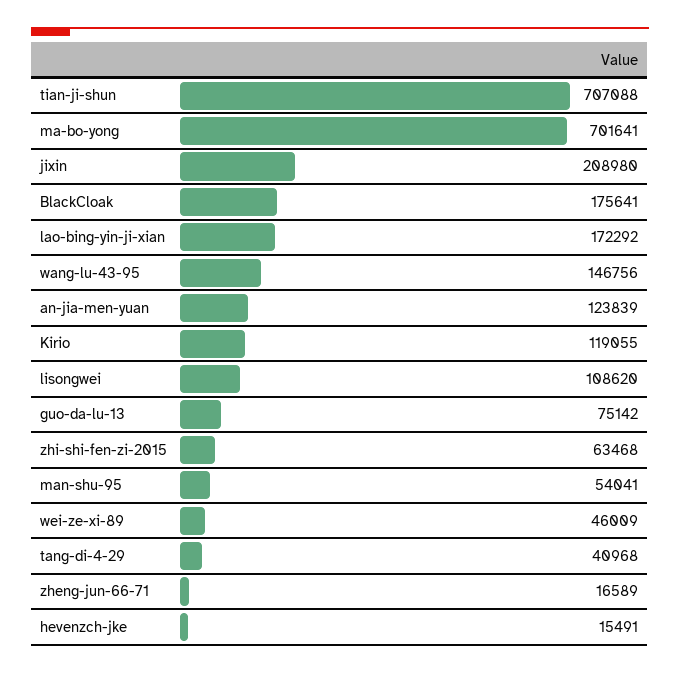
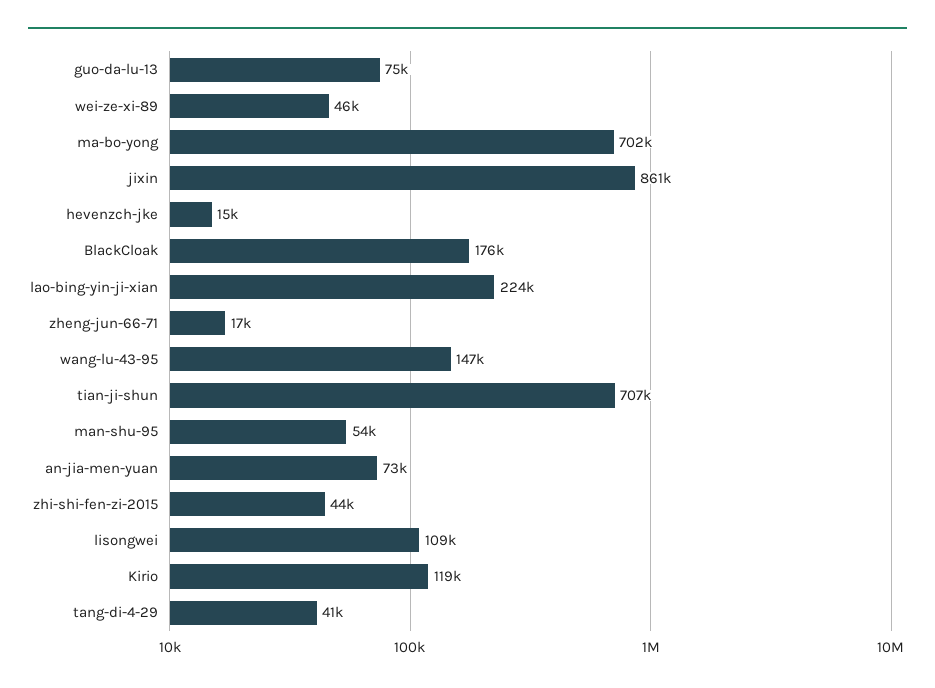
  {
    "tian-ji-shun": 707088,
    "ma-bo-yong": 701641,
-   "jixin": 208980,
+   "jixin": 861000,
    "BlackCloak": 175641,
-   "lao-bing-yin-ji-xian": 172292,
+   "lao-bing-yin-ji-xian": 224000,
    "wang-lu-43-95": 146756,
-   "an-jia-men-yuan": 123839,
+   "an-jia-men-yuan": 73000,
    "Kirio": 119055,
    "lisongwei": 108620,
    "guo-da-lu-13": 75142,
-   "zhi-shi-fen-zi-2015": 63468,
+   "zhi-shi-fen-zi-2015": 44000,
    "man-shu-95": 54041,
    "wei-ze-xi-89": 46009,
    "tang-di-4-29": 40968,
    "zheng-jun-66-71": 16589,
    "hevenzch-jke": 15491
  }

